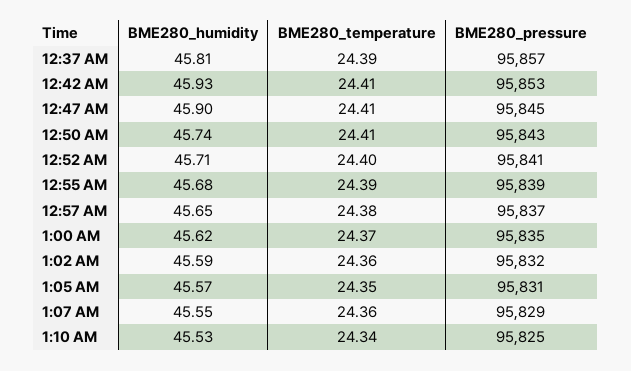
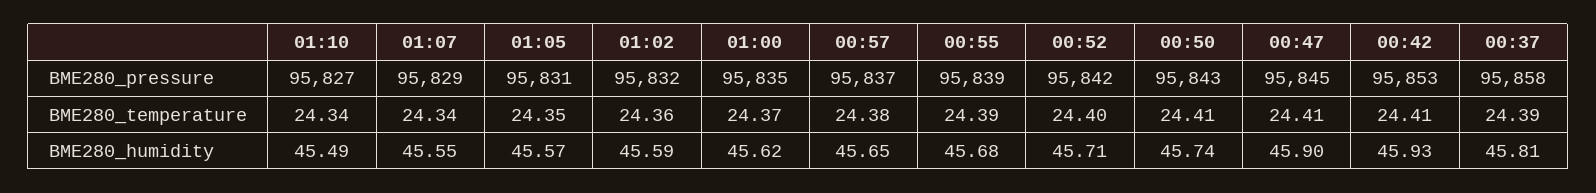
  {
    "BME280_humidity": {
      "12:37 AM": 45.81,
      "12:42 AM": 45.93,
      "12:47 AM": 45.9,
      "12:50 AM": 45.74,
      "12:52 AM": 45.71,
      "12:55 AM": 45.68,
      "12:57 AM": 45.65,
      "1:00 AM": 45.62,
      "1:02 AM": 45.59,
      "1:05 AM": 45.57,
      "1:07 AM": 45.55,
-     "1:10 AM": 45.53
+     "1:10 AM": 45.49
    },
    "BME280_temperature": {
      "12:37 AM": 24.39,
      "12:42 AM": 24.41,
      "12:47 AM": 24.41,
      "12:50 AM": 24.41,
      "12:52 AM": 24.4,
      "12:55 AM": 24.39,
      "12:57 AM": 24.38,
      "1:00 AM": 24.37,
      "1:02 AM": 24.36,
      "1:05 AM": 24.35,
-     "1:07 AM": 24.36,
+     "1:07 AM": 24.34,
      "1:10 AM": 24.34
    },
    "BME280_pressure": {
-     "12:37 AM": 95857,
+     "12:37 AM": 95858,
      "12:42 AM": 95853,
      "12:47 AM": 95845,
      "12:50 AM": 95843,
-     "12:52 AM": 95841,
+     "12:52 AM": 95842,
      "12:55 AM": 95839,
      "12:57 AM": 95837,
      "1:00 AM": 95835,
      "1:02 AM": 95832,
      "1:05 AM": 95831,
      "1:07 AM": 95829,
-     "1:10 AM": 95825
+     "1:10 AM": 95827
    }
  }

